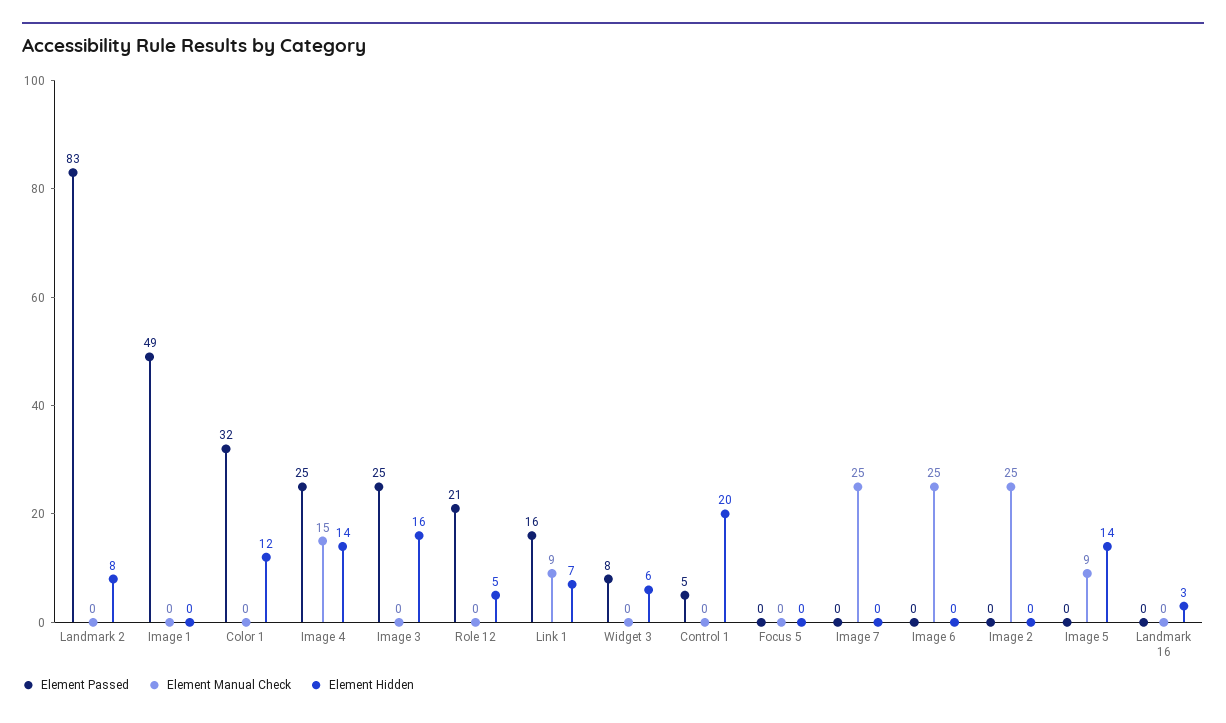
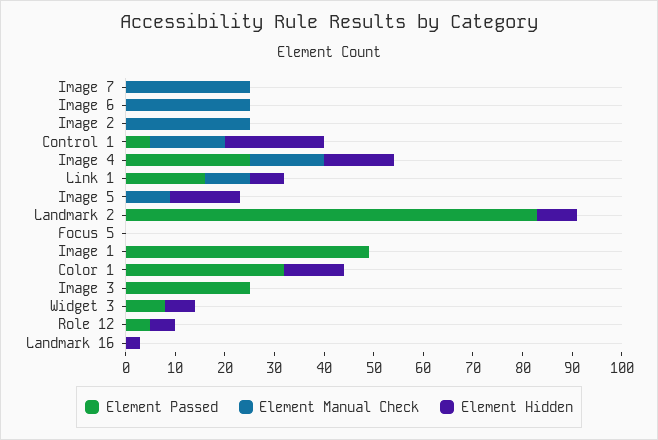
  {
    "Element Passed": {
      "Landmark 2": 83,
      "Image 1": 49,
      "Color 1": 32,
      "Image 4": 25,
      "Image 3": 25,
-     "Role 12": 21,
+     "Role 12": 5,
      "Link 1": 16,
      "Widget 3": 8,
      "Control 1": 5,
      "Focus 5": 0,
      "Image 7": 0,
      "Image 6": 0,
      "Image 2": 0,
      "Image 5": 0,
      "Landmark 16": 0
    },
    "Element Manual Check": {
      "Landmark 2": 0,
      "Image 1": 0,
      "Color 1": 0,
      "Image 4": 15,
      "Image 3": 0,
      "Role 12": 0,
      "Link 1": 9,
      "Widget 3": 0,
-     "Control 1": 0,
+     "Control 1": 15,
      "Focus 5": 0,
      "Image 7": 25,
      "Image 6": 25,
      "Image 2": 25,
      "Image 5": 9,
      "Landmark 16": 0
    },
    "Element Hidden": {
      "Landmark 2": 8,
      "Image 1": 0,
      "Color 1": 12,
      "Image 4": 14,
-     "Image 3": 16,
+     "Image 3": 0,
      "Role 12": 5,
      "Link 1": 7,
      "Widget 3": 6,
      "Control 1": 20,
      "Focus 5": 0,
      "Image 7": 0,
      "Image 6": 0,
      "Image 2": 0,
      "Image 5": 14,
      "Landmark 16": 3
    }
  }

